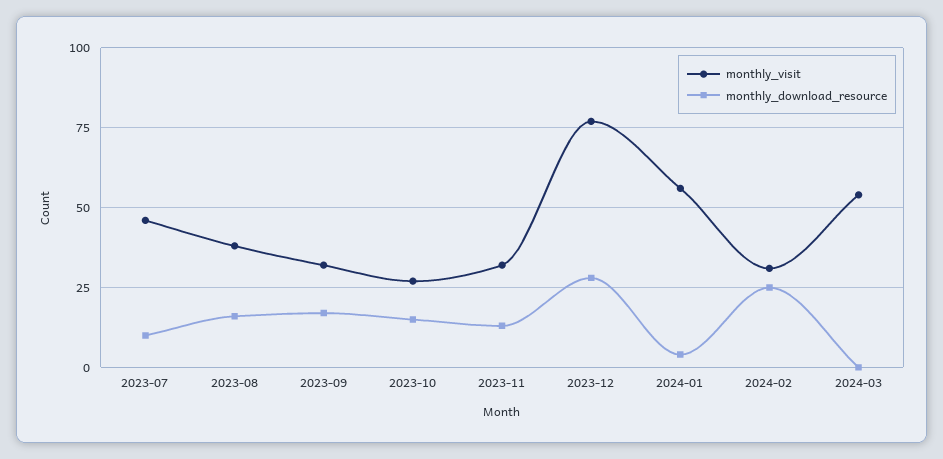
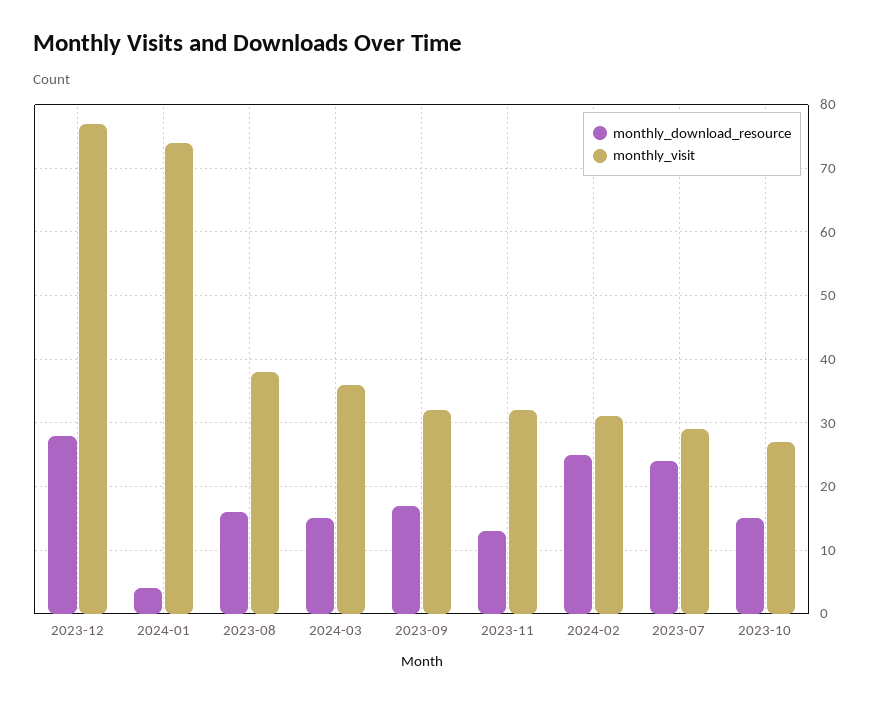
  {
    "monthly_visit": {
-     "2023-07": 45,
+     "2023-07": 29,
      "2023-08": 38,
      "2023-09": 32,
      "2023-10": 27,
      "2023-11": 32,
      "2023-12": 77,
-     "2024-01": 55,
+     "2024-01": 74,
      "2024-02": 31,
-     "2024-03": 55
+     "2024-03": 36
    },
    "monthly_download_resource": {
-     "2023-07": 10,
+     "2023-07": 24,
      "2023-08": 16,
      "2023-09": 17,
      "2023-10": 15,
      "2023-11": 13,
      "2023-12": 28,
      "2024-01": 4,
      "2024-02": 25,
-     "2024-03": 0
+     "2024-03": 15
    }
  }

